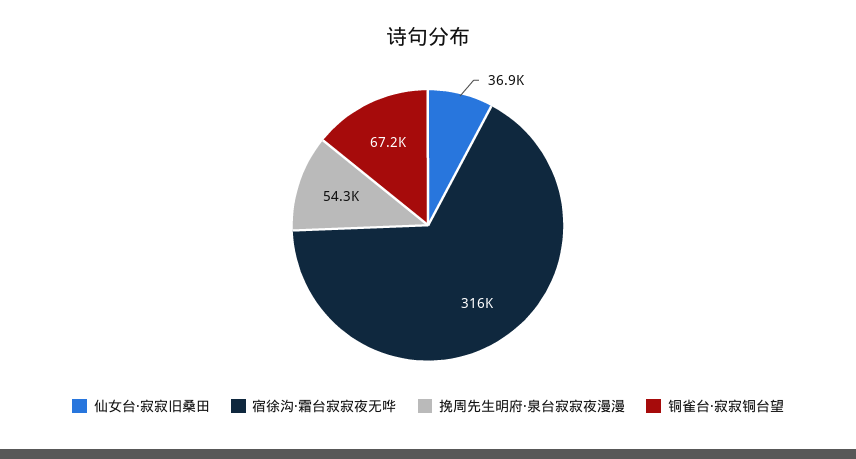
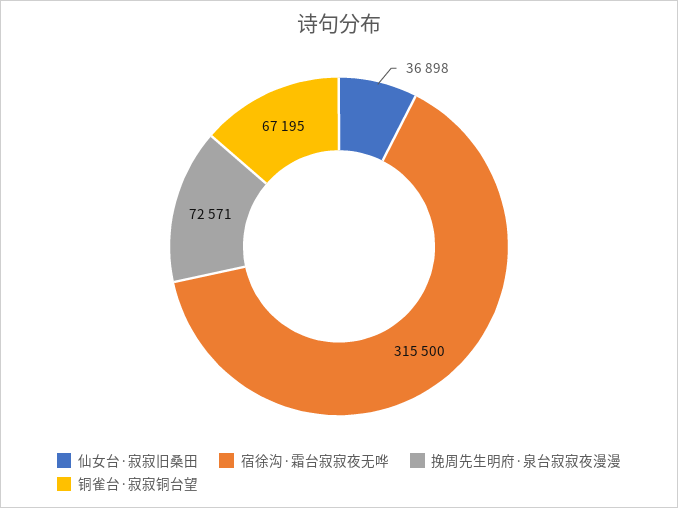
  {
    "仙女台·寂寂旧桑田": 36898,
    "宿徐沟·霜台寂寂夜无哗": 315500,
-   "挽周先生明府·泉台寂寂夜漫漫": 54300,
+   "挽周先生明府·泉台寂寂夜漫漫": 72571,
    "铜雀台·寂寂铜台望": 67195
  }

